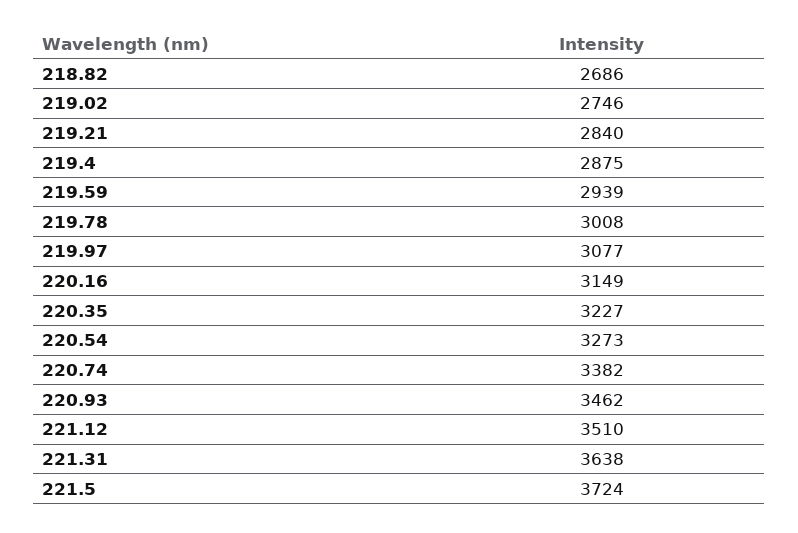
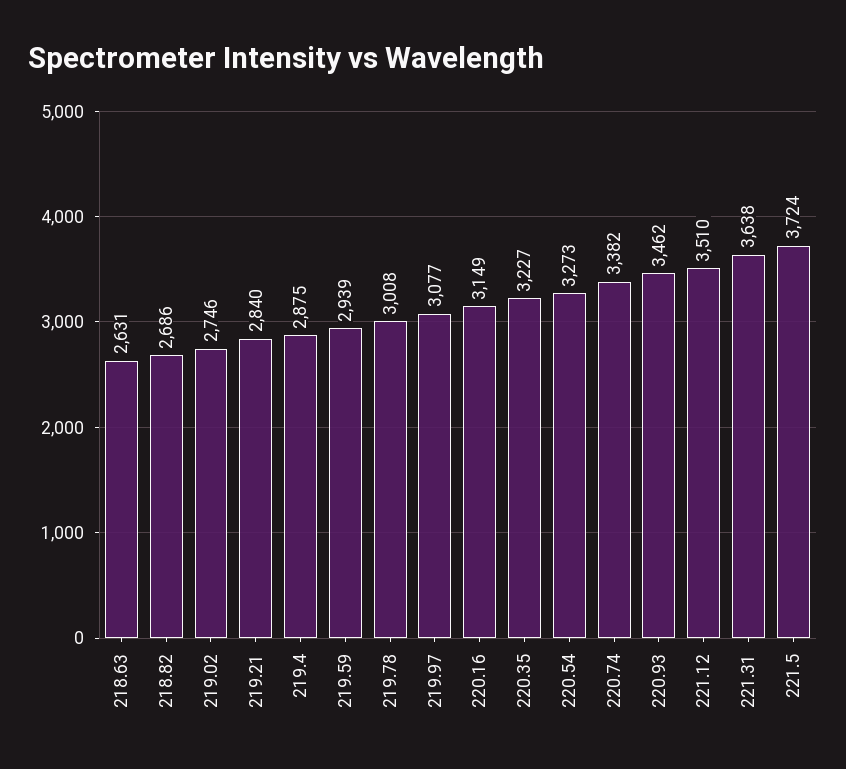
  {
    "218.82": 2686,
    "219.02": 2746,
    "219.21": 2840,
    "219.4": 2875,
    "219.59": 2939,
    "219.78": 3008,
    "219.97": 3077,
    "220.16": 3149,
    "220.35": 3227,
    "220.54": 3273,
    "220.74": 3382,
    "220.93": 3462,
    "221.12": 3510,
    "221.31": 3638,
-   "221.5": 3724
+   "221.5": 3724,
+   "218.63": 2631
  }

